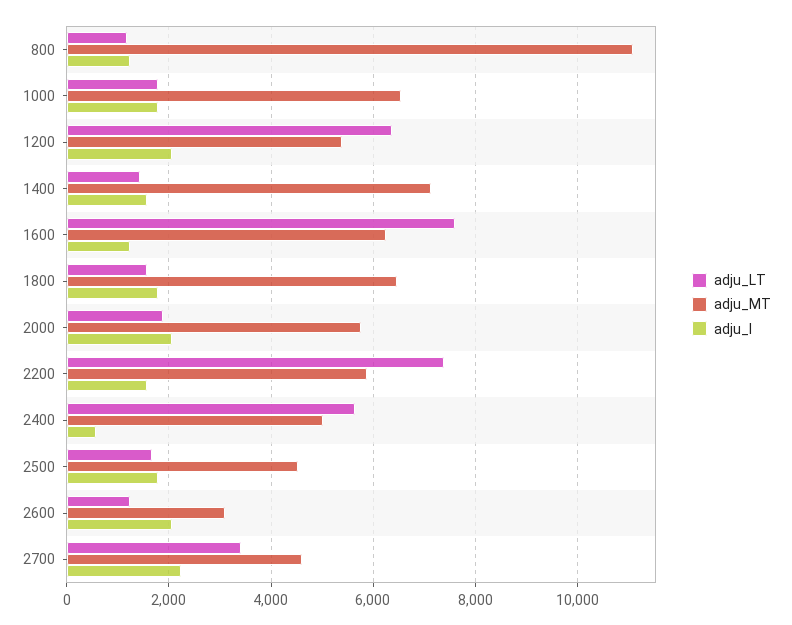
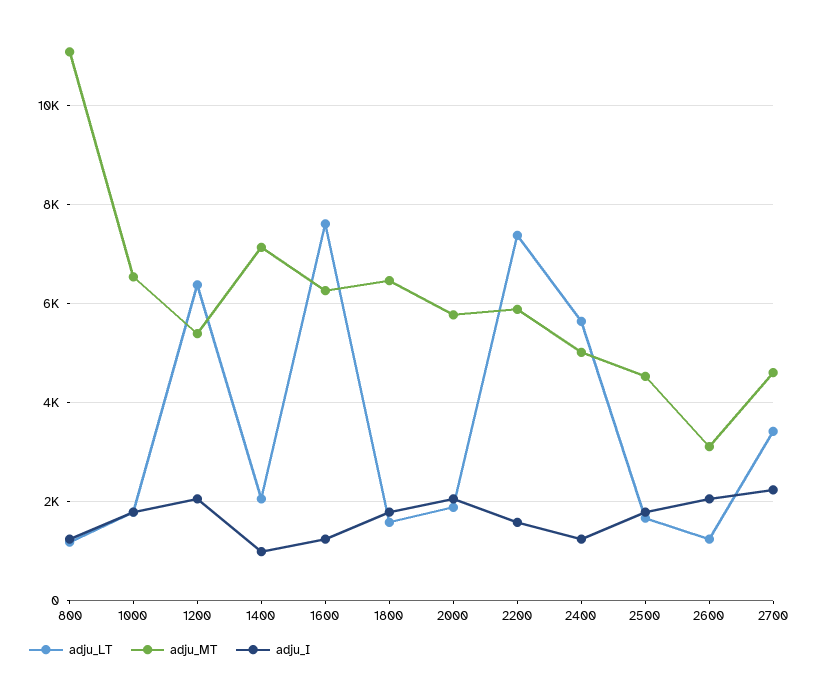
  {
    "adju_LT": {
      "800": 1200,
      "1000": 1800,
      "1200": 6400,
-     "1400": 1400,
+     "1400": 2000,
      "1600": 7600,
      "1800": 1600,
      "2000": 1800,
      "2200": 7400,
      "2400": 5600,
      "2500": 1600,
      "2600": 1200,
      "2700": 3400
    },
    "adju_MT": {
      "800": 11000,
      "1000": 6600,
      "1200": 5400,
      "1400": 7200,
      "1600": 6200,
      "1800": 6400,
      "2000": 5800,
      "2200": 5800,
      "2400": 5000,
      "2500": 4600,
      "2600": 3200,
      "2700": 4600
    },
    "adju_I": {
      "800": 1200,
      "1000": 1800,
      "1200": 2000,
-     "1400": 1600,
+     "1400": 1000,
      "1600": 1200,
      "1800": 1800,
      "2000": 2000,
      "2200": 1600,
-     "2400": 600,
+     "2400": 1200,
      "2500": 1800,
      "2600": 2000,
      "2700": 2200
    }
  }

